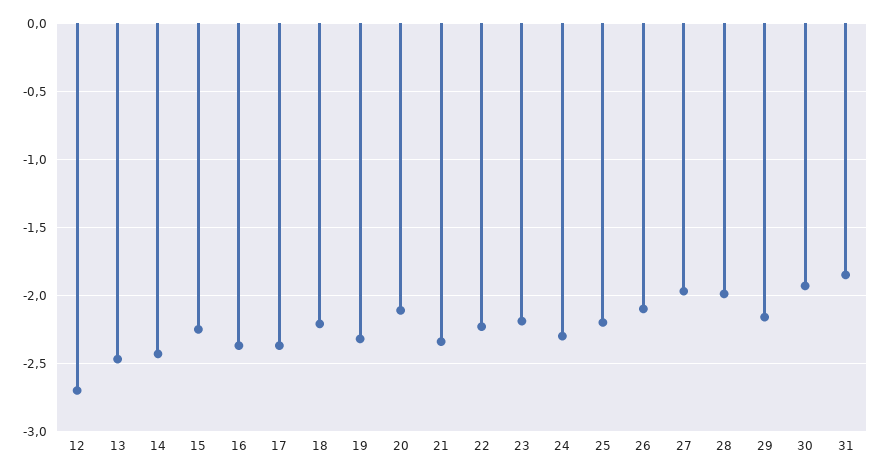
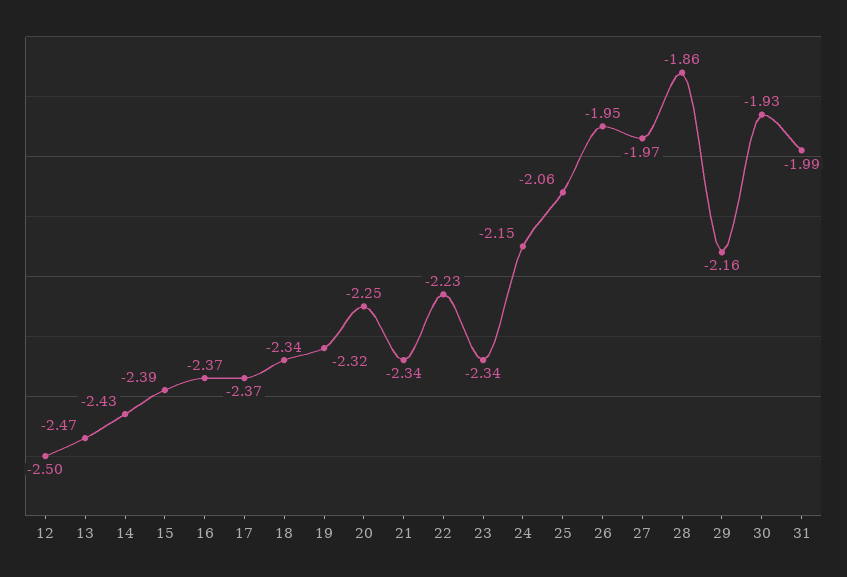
  {
-   "12": -2.7,
+   "12": -2.5,
    "13": -2.47,
    "14": -2.43,
-   "15": -2.25,
+   "15": -2.39,
    "16": -2.37,
    "17": -2.37,
-   "18": -2.2,
+   "18": -2.34,
    "19": -2.32,
-   "20": -2.1,
+   "20": -2.25,
    "21": -2.34,
    "22": -2.23,
-   "23": -2.2,
+   "23": -2.34,
-   "24": -2.3,
+   "24": -2.15,
-   "25": -2.2,
+   "25": -2.06,
-   "26": -2.1,
+   "26": -1.95,
    "27": -1.97,
-   "28": -2,
+   "28": -1.86,
    "29": -2.16,
    "30": -1.93,
-   "31": -1.85
+   "31": -1.99
  }

